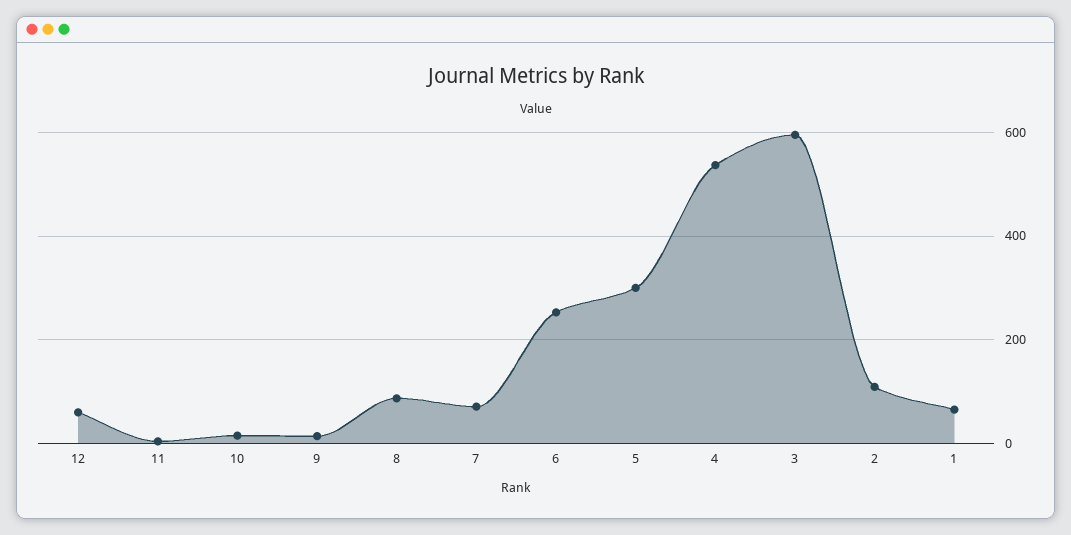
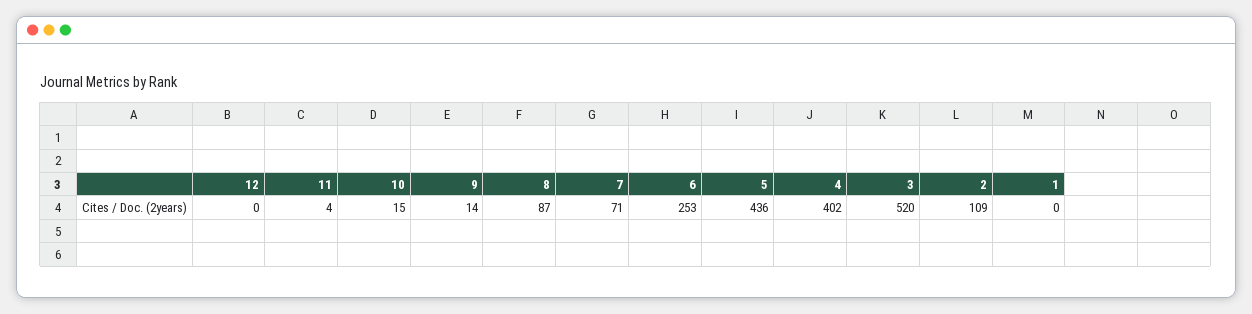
  {
-   "12": 60,
+   "12": 0,
    "11": 4,
    "10": 15,
    "9": 14,
    "8": 87,
    "7": 71,
    "6": 253,
-   "5": 300,
+   "5": 436,
-   "4": 540,
+   "4": 402,
-   "3": 600,
+   "3": 520,
    "2": 109,
-   "1": 60
+   "1": 0
  }

